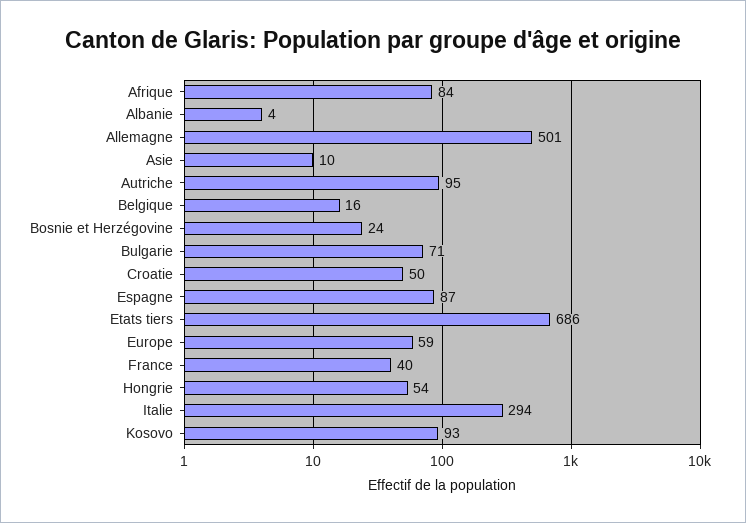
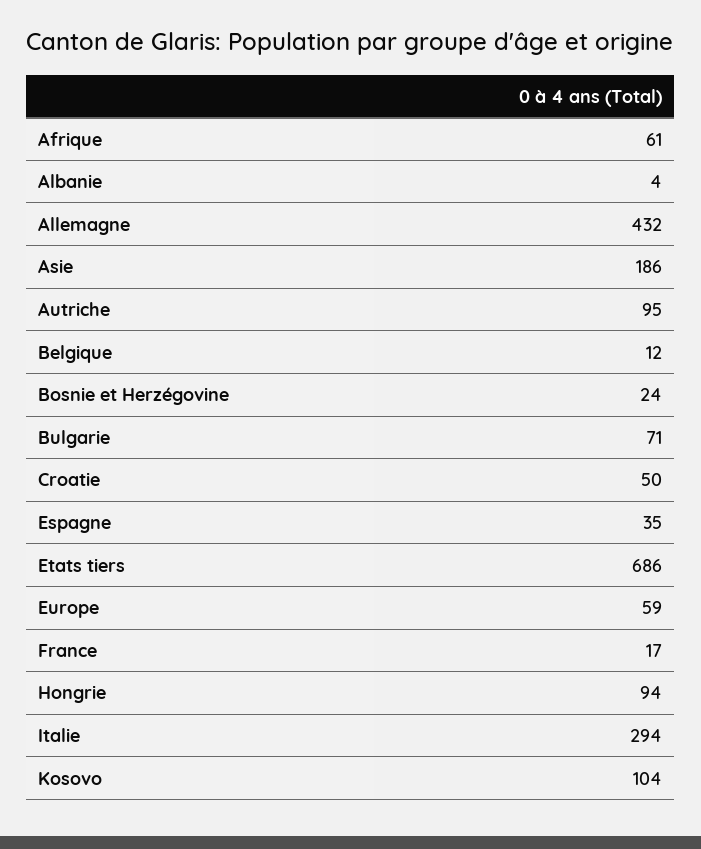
  {
-   "Afrique": 84,
+   "Afrique": 61,
    "Albanie": 4,
-   "Allemagne": 501,
+   "Allemagne": 432,
-   "Asie": 10,
+   "Asie": 186,
    "Autriche": 95,
-   "Belgique": 16,
+   "Belgique": 12,
    "Bosnie et Herzégovine": 24,
    "Bulgarie": 71,
    "Croatie": 50,
-   "Espagne": 87,
+   "Espagne": 35,
    "Etats tiers": 686,
    "Europe": 59,
-   "France": 40,
+   "France": 17,
-   "Hongrie": 54,
+   "Hongrie": 94,
    "Italie": 294,
-   "Kosovo": 93
+   "Kosovo": 104
  }

